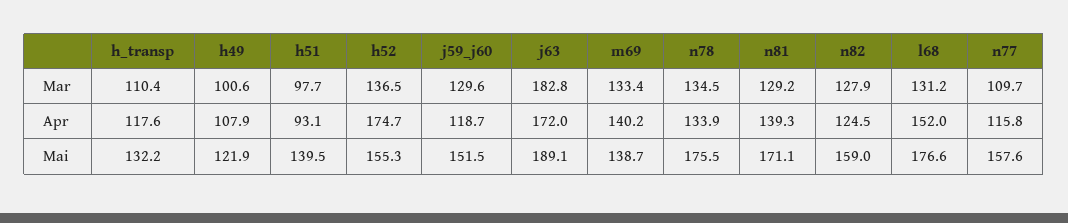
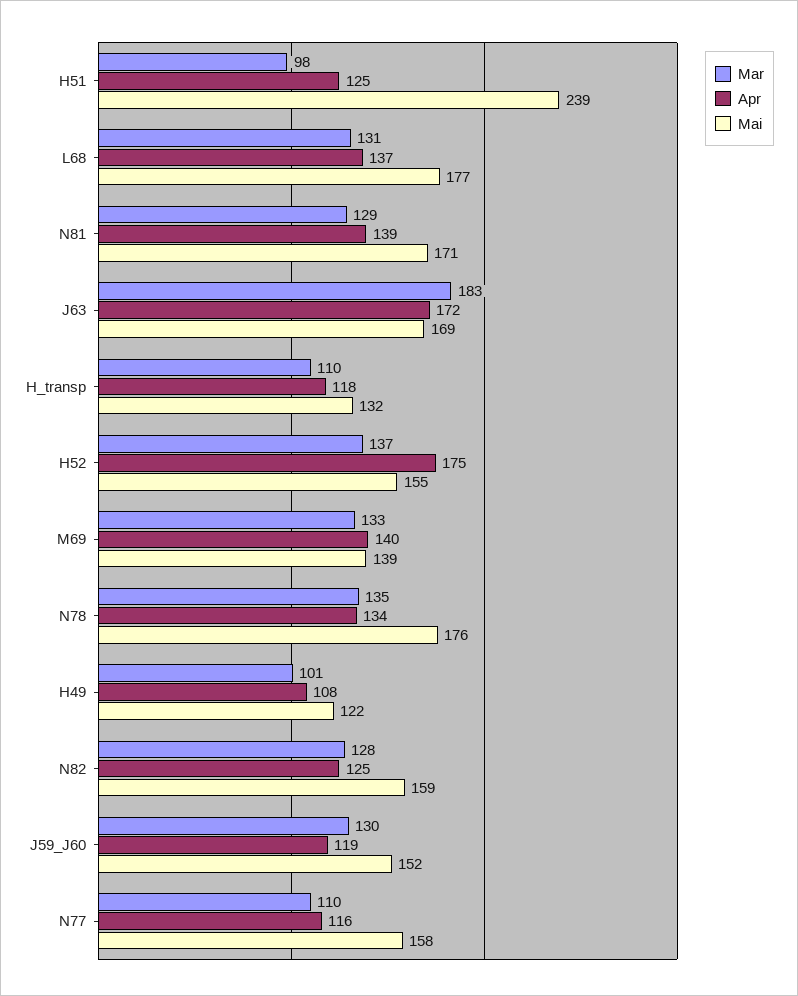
  {
    "Mar": {
      "h_transp": 110.4,
      "h49": 100.6,
      "h51": 97.7,
      "h52": 136.5,
      "j59_j60": 129.6,
      "j63": 182.8,
      "m69": 133.4,
      "n78": 134.5,
      "n81": 129.2,
      "n82": 127.9,
      "l68": 131.2,
      "n77": 109.7
    },
    "Apr": {
      "h_transp": 117.6,
      "h49": 107.9,
-     "h51": 93.1,
+     "h51": 125,
      "h52": 174.7,
      "j59_j60": 118.7,
      "j63": 172,
      "m69": 140.2,
      "n78": 133.9,
      "n81": 139.3,
      "n82": 124.5,
-     "l68": 152,
+     "l68": 137,
      "n77": 115.8
    },
    "Mai": {
      "h_transp": 132.2,
      "h49": 121.9,
-     "h51": 139.5,
+     "h51": 239,
      "h52": 155.3,
      "j59_j60": 151.5,
-     "j63": 189.1,
+     "j63": 169,
      "m69": 138.7,
      "n78": 175.5,
      "n81": 171.1,
      "n82": 159,
      "l68": 176.6,
      "n77": 157.6
    }
  }

